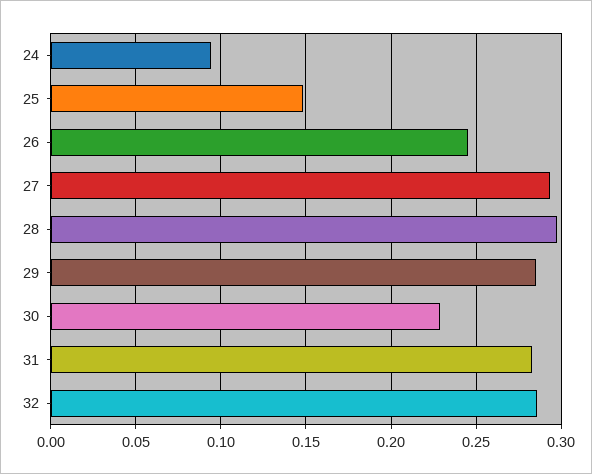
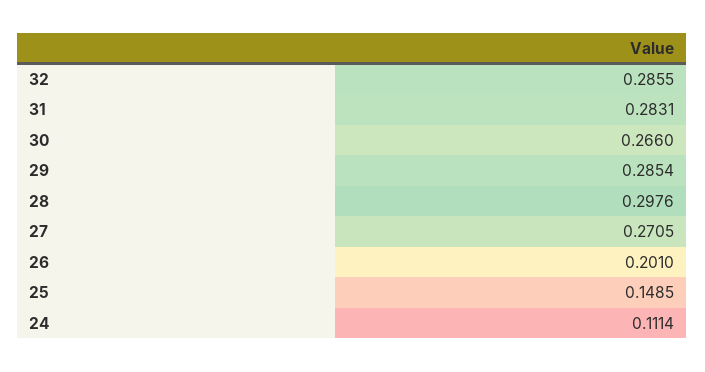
  {
-   "24": 0.095,
+   "24": 0.1114,
    "25": 0.1485,
-   "26": 0.245,
+   "26": 0.201,
-   "27": 0.295,
+   "27": 0.2705,
    "28": 0.2976,
    "29": 0.2854,
-   "30": 0.23,
+   "30": 0.266,
    "31": 0.2831,
    "32": 0.2855
  }

